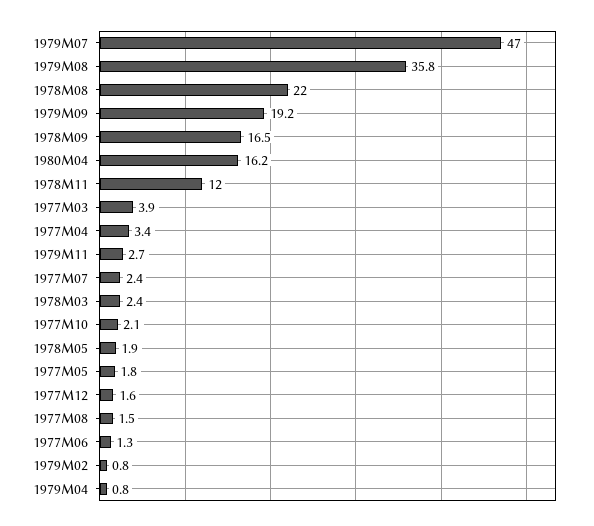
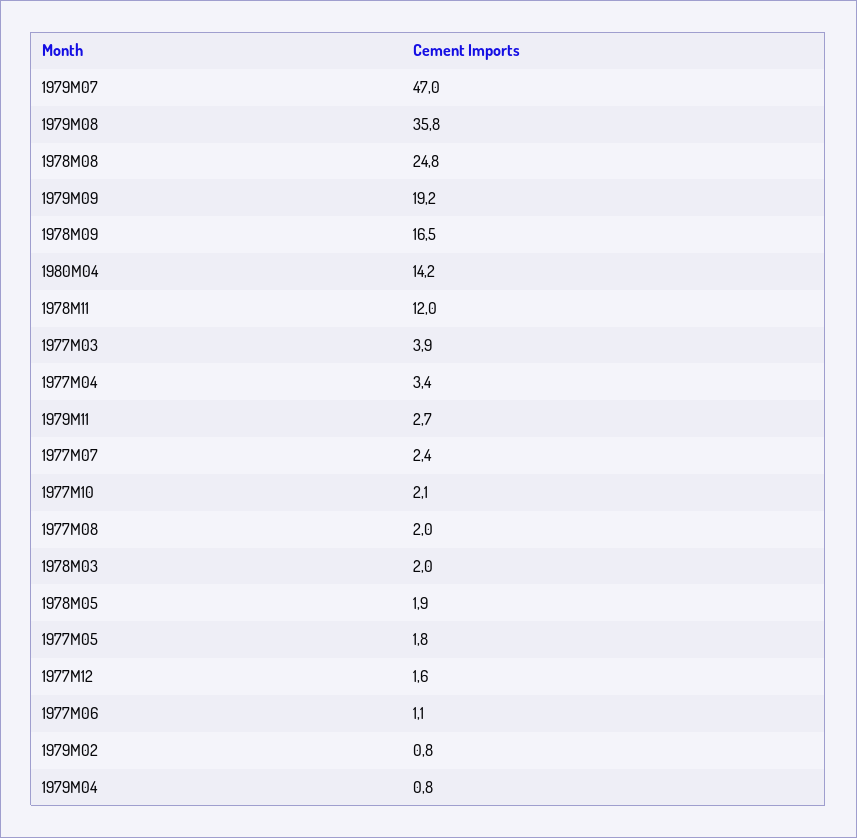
  {
    "1979M07": 47,
    "1979M08": 35.8,
-   "1978M08": 22,
+   "1978M08": 24.8,
    "1979M09": 19.2,
    "1978M09": 16.5,
-   "1980M04": 16.2,
+   "1980M04": 14.2,
    "1978M11": 12,
    "1977M03": 3.9,
    "1977M04": 3.4,
    "1979M11": 2.7,
    "1977M07": 2.4,
-   "1978M03": 2.4,
+   "1978M03": 2,
    "1977M10": 2.1,
    "1978M05": 1.9,
    "1977M05": 1.8,
    "1977M12": 1.6,
-   "1977M08": 1.5,
+   "1977M08": 2,
-   "1977M06": 1.3,
+   "1977M06": 1.1,
    "1979M02": 0.8,
    "1979M04": 0.8
  }

